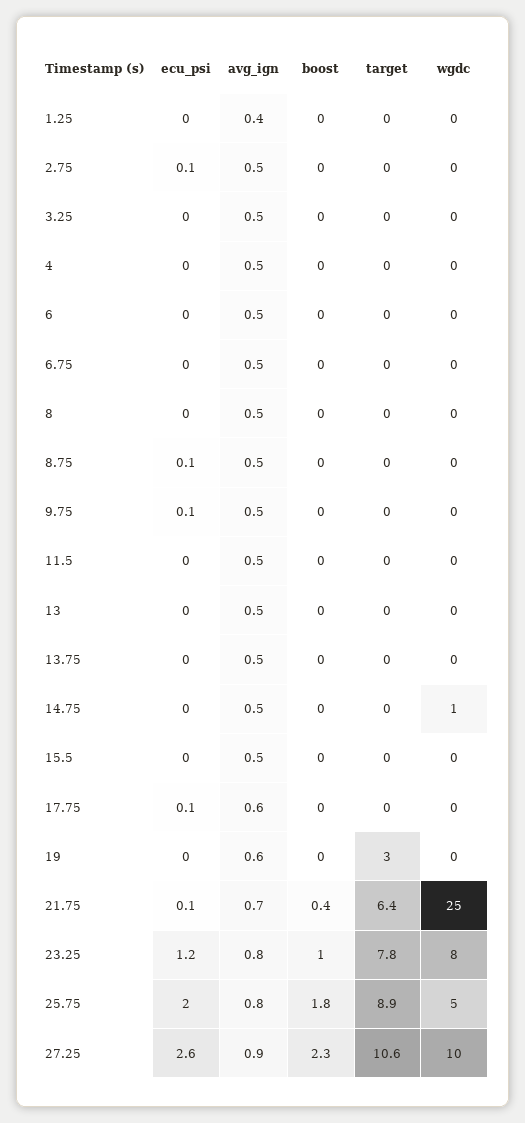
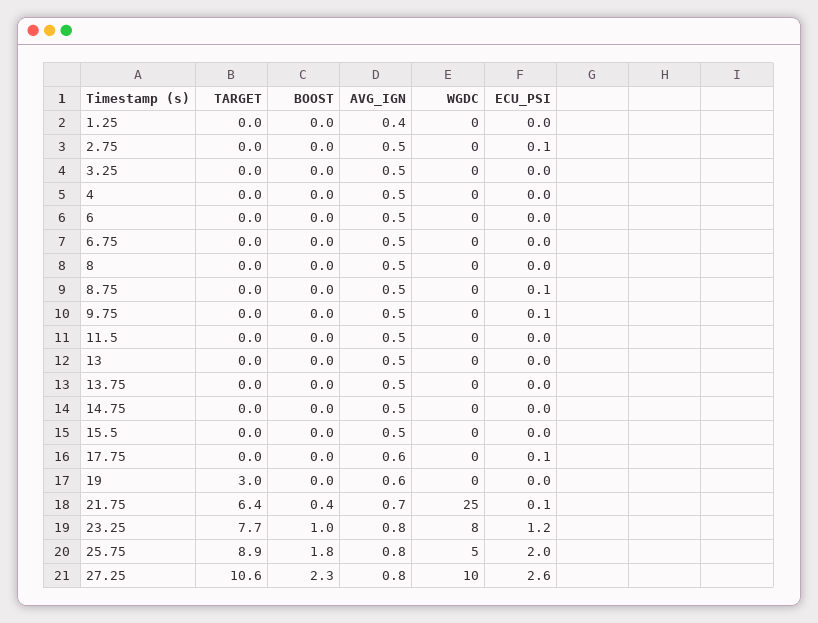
  {
    "ecu_psi": {
      "1.25": 0,
      "2.75": 0.1,
      "3.25": 0,
      "4": 0,
      "6": 0,
      "6.75": 0,
      "8": 0,
      "8.75": 0.1,
      "9.75": 0.1,
      "11.5": 0,
      "13": 0,
      "13.75": 0,
      "14.75": 0,
      "15.5": 0,
      "17.75": 0.1,
      "19": 0,
      "21.75": 0.1,
      "23.25": 1.2,
      "25.75": 2,
      "27.25": 2.6
    },
    "avg_ign": {
      "1.25": 0.4,
      "2.75": 0.5,
      "3.25": 0.5,
      "4": 0.5,
      "6": 0.5,
      "6.75": 0.5,
      "8": 0.5,
      "8.75": 0.5,
      "9.75": 0.5,
      "11.5": 0.5,
      "13": 0.5,
      "13.75": 0.5,
      "14.75": 0.5,
      "15.5": 0.5,
      "17.75": 0.6,
      "19": 0.6,
      "21.75": 0.7,
      "23.25": 0.8,
      "25.75": 0.8,
-     "27.25": 0.9
+     "27.25": 0.8
    },
    "boost": {
      "1.25": 0,
      "2.75": 0,
      "3.25": 0,
      "4": 0,
      "6": 0,
      "6.75": 0,
      "8": 0,
      "8.75": 0,
      "9.75": 0,
      "11.5": 0,
      "13": 0,
      "13.75": 0,
      "14.75": 0,
      "15.5": 0,
      "17.75": 0,
      "19": 0,
      "21.75": 0.4,
      "23.25": 1,
      "25.75": 1.8,
      "27.25": 2.3
    },
    "target": {
      "1.25": 0,
      "2.75": 0,
      "3.25": 0,
      "4": 0,
      "6": 0,
      "6.75": 0,
      "8": 0,
      "8.75": 0,
      "9.75": 0,
      "11.5": 0,
      "13": 0,
      "13.75": 0,
      "14.75": 0,
      "15.5": 0,
      "17.75": 0,
      "19": 3,
      "21.75": 6.4,
-     "23.25": 7.8,
+     "23.25": 7.7,
      "25.75": 8.9,
      "27.25": 10.6
    },
    "wgdc": {
      "1.25": 0,
      "2.75": 0,
      "3.25": 0,
      "4": 0,
      "6": 0,
      "6.75": 0,
      "8": 0,
      "8.75": 0,
      "9.75": 0,
      "11.5": 0,
      "13": 0,
      "13.75": 0,
-     "14.75": 1,
+     "14.75": 0,
      "15.5": 0,
      "17.75": 0,
      "19": 0,
      "21.75": 25,
      "23.25": 8,
      "25.75": 5,
      "27.25": 10
    }
  }

